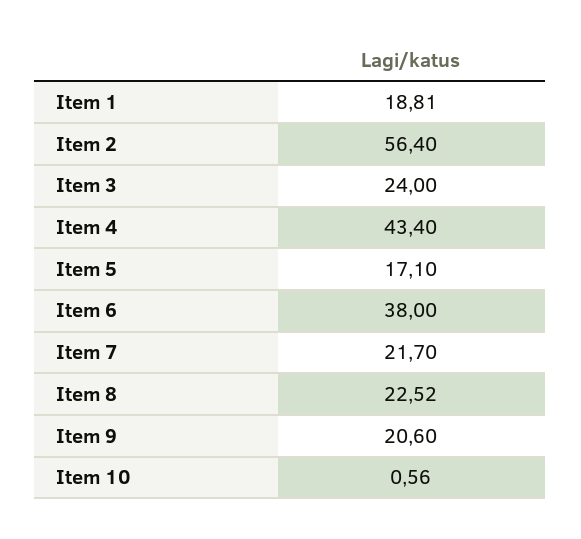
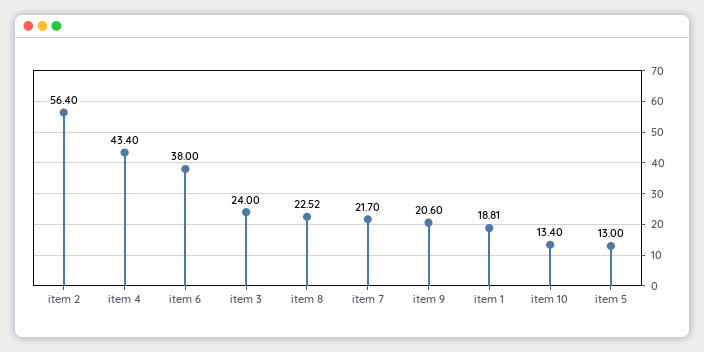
  {
    "Item 1": 18.81,
    "Item 2": 56.4,
    "Item 3": 24,
    "Item 4": 43.4,
-   "Item 5": 17.1,
+   "Item 5": 13,
    "Item 6": 38,
    "Item 7": 21.7,
    "Item 8": 22.52,
    "Item 9": 20.6,
-   "Item 10": 0.56
+   "Item 10": 13.4
  }

